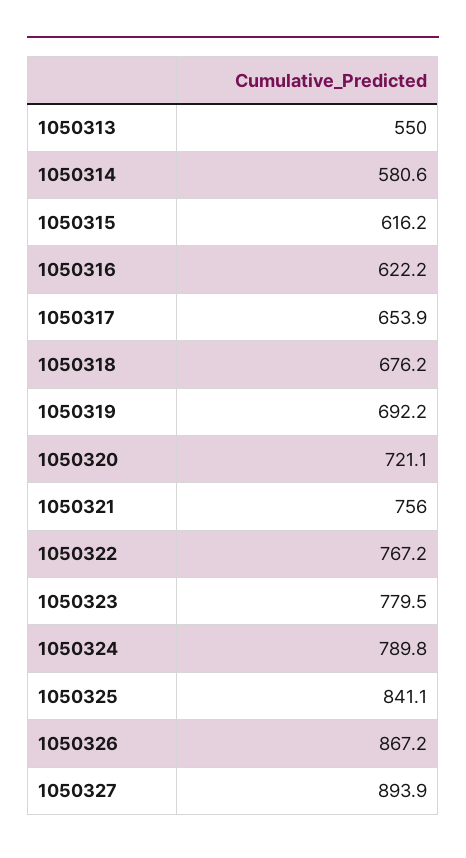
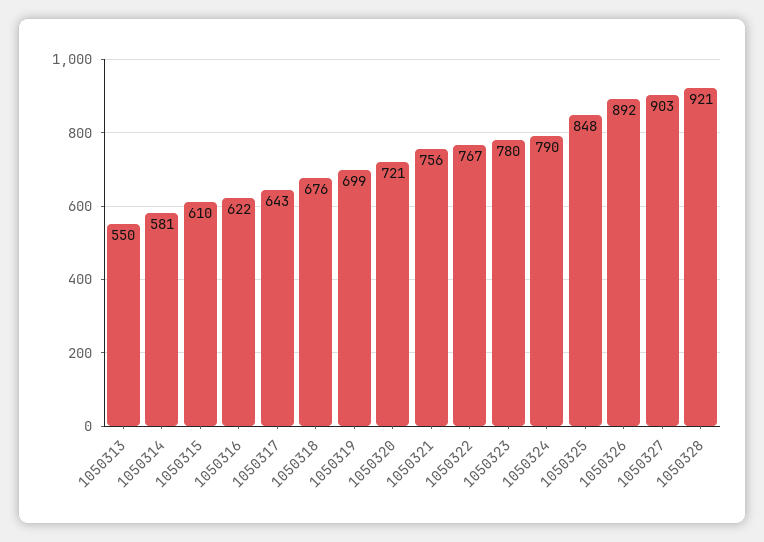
  {
    "1050313": 550,
    "1050314": 580.6,
-   "1050315": 616.2,
+   "1050315": 610,
    "1050316": 622.2,
-   "1050317": 653.9,
+   "1050317": 643,
    "1050318": 676.2,
-   "1050319": 692.2,
+   "1050319": 699,
    "1050320": 721.1,
    "1050321": 756,
    "1050322": 767.2,
    "1050323": 779.5,
    "1050324": 789.8,
-   "1050325": 841.1,
+   "1050325": 848,
-   "1050326": 867.2,
+   "1050326": 892,
-   "1050327": 893.9
+   "1050327": 903,
+   "1050328": 921
  }

